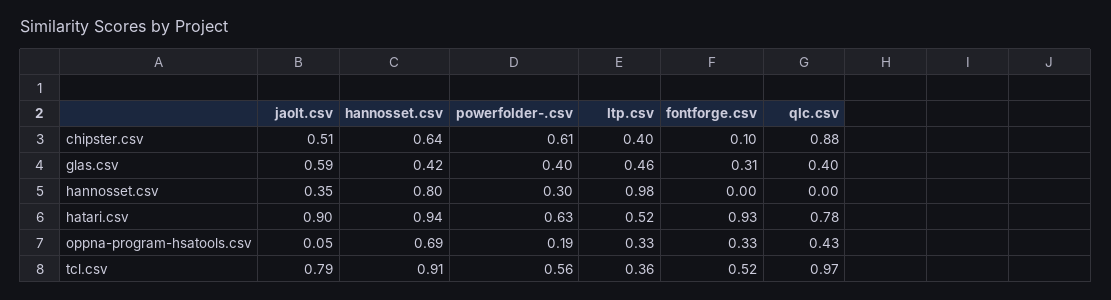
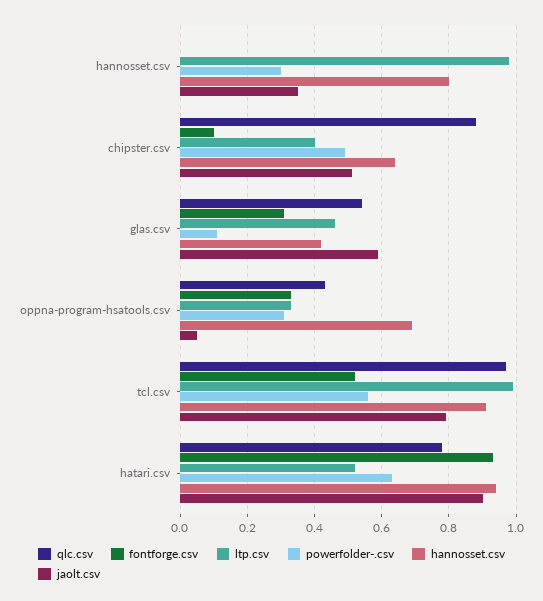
  {
    "jaolt.csv": {
      "chipster.csv": 0.51,
      "glas.csv": 0.59,
      "hannosset.csv": 0.35,
      "hatari.csv": 0.9,
      "oppna-program-hsatools.csv": 0.05,
      "tcl.csv": 0.79
    },
    "hannosset.csv": {
      "chipster.csv": 0.64,
      "glas.csv": 0.42,
      "hannosset.csv": 0.8,
      "hatari.csv": 0.94,
      "oppna-program-hsatools.csv": 0.69,
      "tcl.csv": 0.91
    },
    "powerfolder-.csv": {
-     "chipster.csv": 0.61,
+     "chipster.csv": 0.5,
-     "glas.csv": 0.4,
+     "glas.csv": 0.1,
      "hannosset.csv": 0.3,
      "hatari.csv": 0.63,
-     "oppna-program-hsatools.csv": 0.19,
+     "oppna-program-hsatools.csv": 0.3,
      "tcl.csv": 0.56
    },
    "ltp.csv": {
      "chipster.csv": 0.4,
      "glas.csv": 0.46,
      "hannosset.csv": 0.98,
      "hatari.csv": 0.52,
      "oppna-program-hsatools.csv": 0.33,
-     "tcl.csv": 0.36
+     "tcl.csv": 1
    },
    "fontforge.csv": {
      "chipster.csv": 0.1,
      "glas.csv": 0.31,
      "hannosset.csv": 0,
      "hatari.csv": 0.93,
      "oppna-program-hsatools.csv": 0.33,
      "tcl.csv": 0.52
    },
    "qlc.csv": {
      "chipster.csv": 0.88,
-     "glas.csv": 0.4,
+     "glas.csv": 0.55,
      "hannosset.csv": 0,
      "hatari.csv": 0.78,
      "oppna-program-hsatools.csv": 0.43,
      "tcl.csv": 0.97
    }
  }

